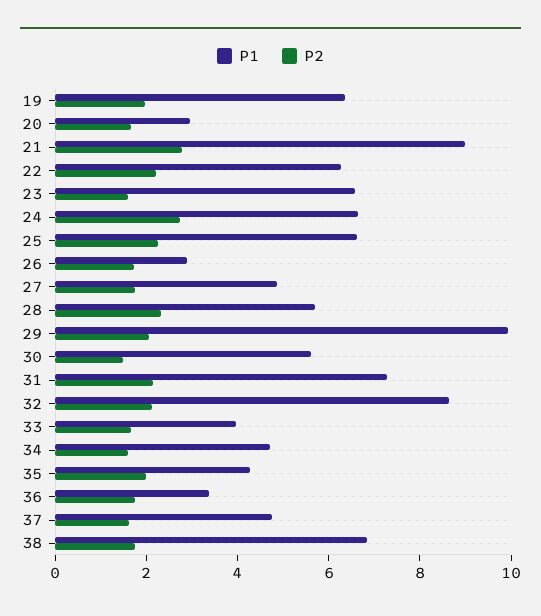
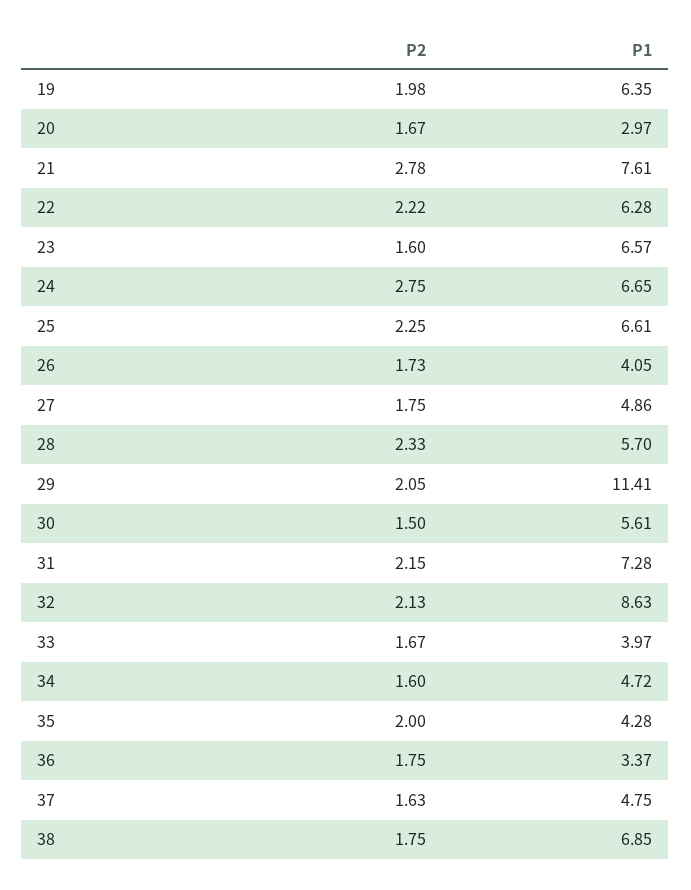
  {
    "P1": {
      "19": 6.35,
      "20": 2.97,
-     "21": 9,
+     "21": 7.61,
      "22": 6.28,
      "23": 6.57,
      "24": 6.65,
      "25": 6.61,
-     "26": 3,
+     "26": 4.05,
      "27": 4.86,
      "28": 5.7,
-     "29": 10,
+     "29": 11.41,
      "30": 5.61,
      "31": 7.28,
      "32": 8.63,
      "33": 3.97,
      "34": 4.72,
      "35": 4.28,
      "36": 3.37,
      "37": 4.75,
      "38": 6.85
    },
    "P2": {
      "19": 1.98,
      "20": 1.67,
      "21": 2.78,
      "22": 2.22,
      "23": 1.6,
      "24": 2.75,
      "25": 2.25,
      "26": 1.73,
      "27": 1.75,
      "28": 2.33,
      "29": 2.05,
      "30": 1.5,
      "31": 2.15,
      "32": 2.13,
      "33": 1.67,
      "34": 1.6,
      "35": 2,
      "36": 1.75,
      "37": 1.63,
      "38": 1.75
    }
  }

